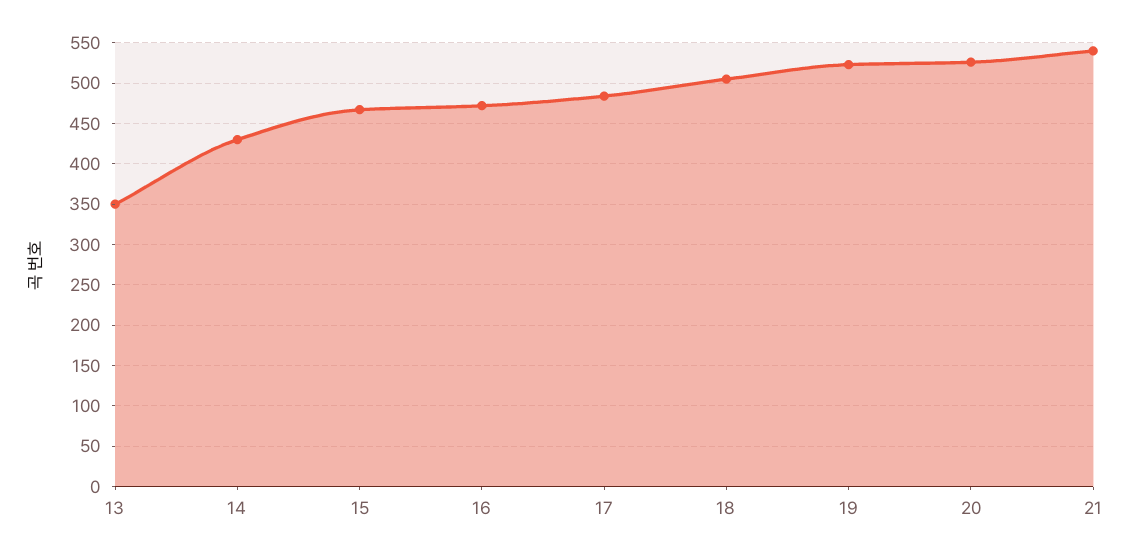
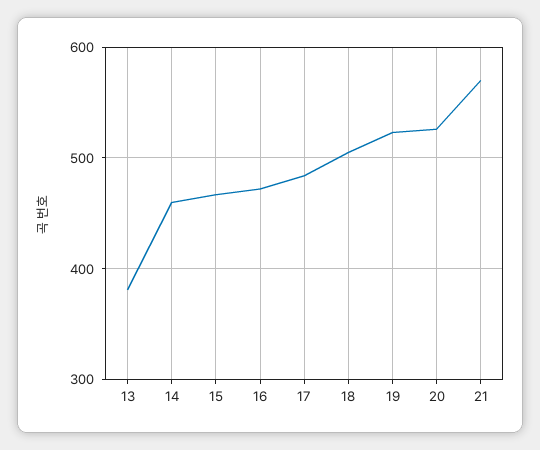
  {
-   "13": 350,
+   "13": 380,
-   "14": 430,
+   "14": 460,
    "15": 470,
    "16": 470,
    "17": 480,
    "18": 510,
    "19": 520,
    "20": 530,
-   "21": 540
+   "21": 570
  }

